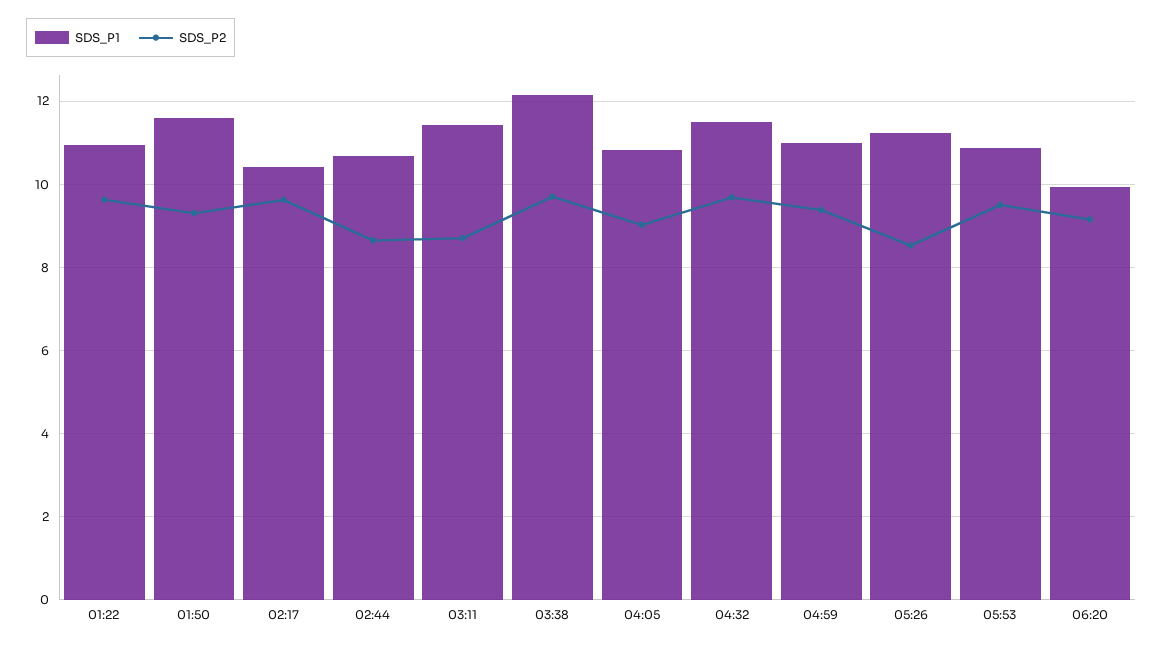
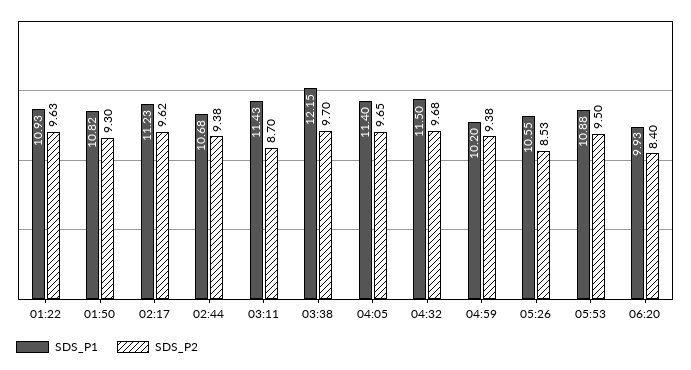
  {
    "SDS_P1": {
      "01:22": 10.93,
-     "01:50": 11.6,
+     "01:50": 10.82,
-     "02:17": 10.4,
+     "02:17": 11.23,
      "02:44": 10.68,
      "03:11": 11.43,
      "03:38": 12.15,
-     "04:05": 10.8,
+     "04:05": 11.4,
      "04:32": 11.5,
-     "04:59": 11,
+     "04:59": 10.2,
-     "05:26": 11.2,
+     "05:26": 10.55,
      "05:53": 10.88,
      "06:20": 9.93
    },
    "SDS_P2": {
      "01:22": 9.63,
      "01:50": 9.3,
      "02:17": 9.62,
-     "02:44": 8.6,
+     "02:44": 9.38,
      "03:11": 8.7,
      "03:38": 9.7,
-     "04:05": 9,
+     "04:05": 9.65,
      "04:32": 9.68,
      "04:59": 9.38,
      "05:26": 8.53,
      "05:53": 9.5,
-     "06:20": 9.2
+     "06:20": 8.4
    }
  }

